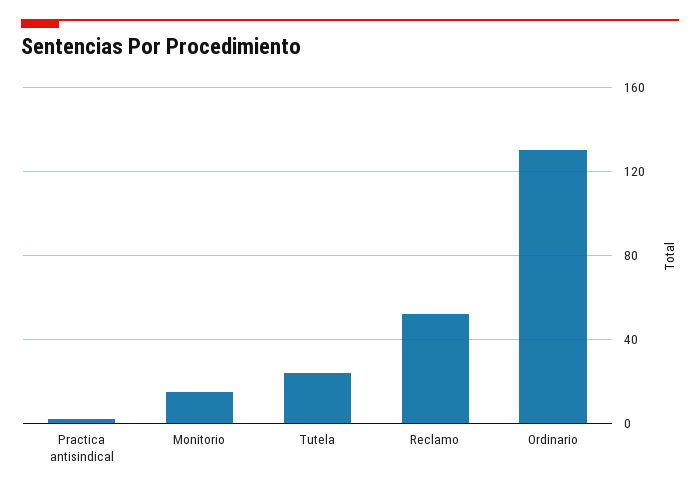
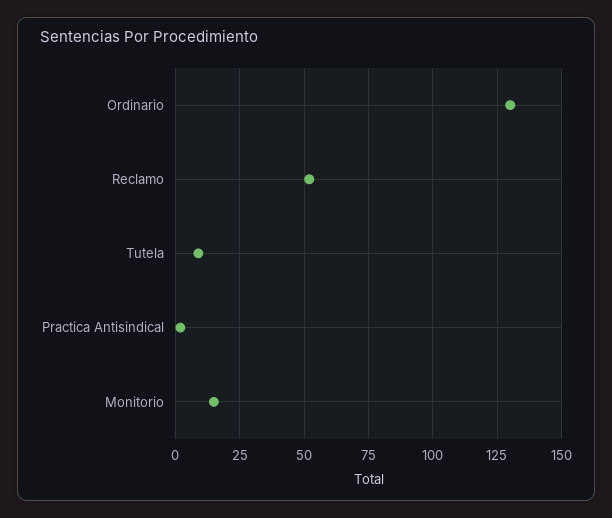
  {
    "Practica antisindical": 0,
    "Monitorio": 15,
-   "Tutela": 25,
+   "Tutela": 10,
    "Reclamo": 50,
    "Ordinario": 130
  }

